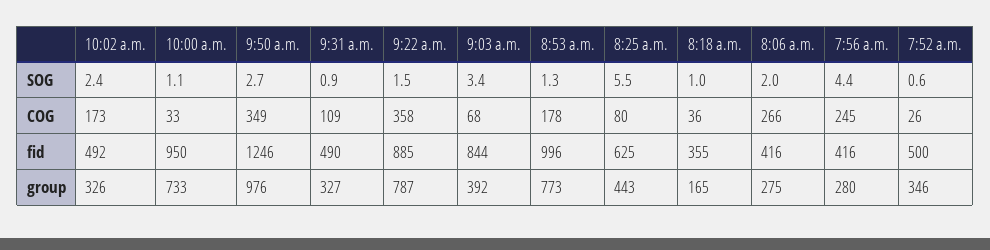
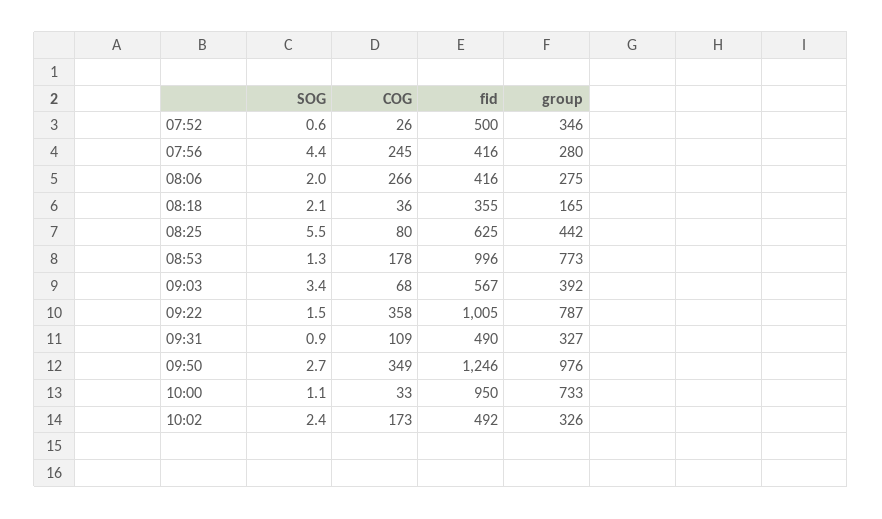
  {
    "10:02 a.m.": {
      "SOG": 2.4,
      "COG": 173,
      "fid": 492,
      "group": 326
    },
    "10:00 a.m.": {
      "SOG": 1.1,
      "COG": 33,
      "fid": 950,
      "group": 733
    },
    "9:50 a.m.": {
      "SOG": 2.7,
      "COG": 349,
      "fid": 1246,
      "group": 976
    },
    "9:31 a.m.": {
      "SOG": 0.9,
      "COG": 109,
      "fid": 490,
      "group": 327
    },
    "9:22 a.m.": {
      "SOG": 1.5,
      "COG": 358,
-     "fid": 885,
+     "fid": 1005,
      "group": 787
    },
    "9:03 a.m.": {
      "SOG": 3.4,
      "COG": 68,
-     "fid": 844,
+     "fid": 567,
      "group": 392
    },
    "8:53 a.m.": {
      "SOG": 1.3,
      "COG": 178,
      "fid": 996,
      "group": 773
    },
    "8:25 a.m.": {
      "SOG": 5.5,
      "COG": 80,
      "fid": 625,
-     "group": 443
+     "group": 442
    },
    "8:18 a.m.": {
-     "SOG": 1,
+     "SOG": 2.1,
      "COG": 36,
      "fid": 355,
      "group": 165
    },
    "8:06 a.m.": {
      "SOG": 2,
      "COG": 266,
      "fid": 416,
      "group": 275
    },
    "7:56 a.m.": {
      "SOG": 4.4,
      "COG": 245,
      "fid": 416,
      "group": 280
    },
    "7:52 a.m.": {
      "SOG": 0.6,
      "COG": 26,
      "fid": 500,
      "group": 346
    }
  }

